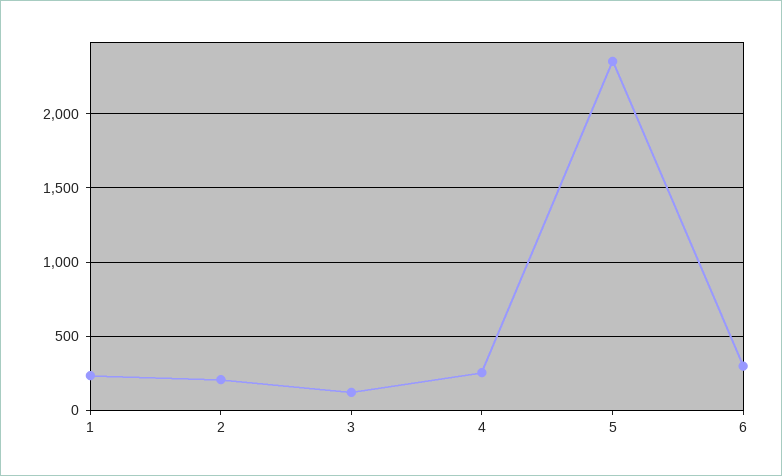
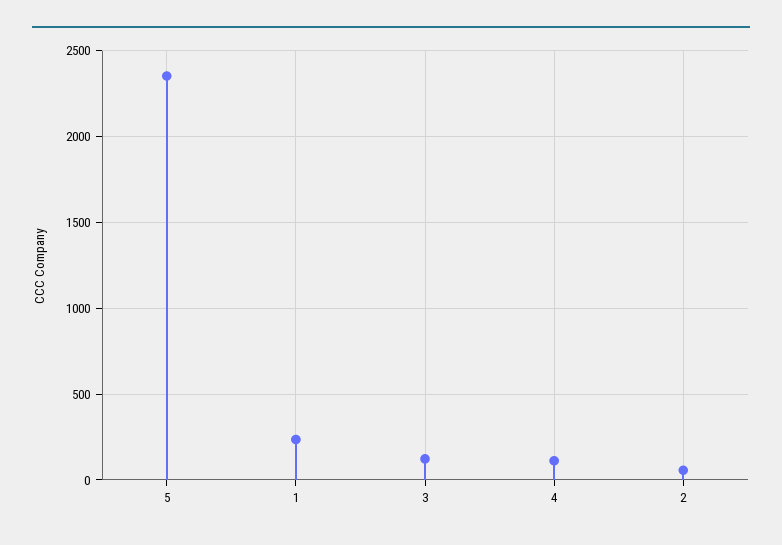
  {
    "1": 250,
-   "2": 200,
+   "2": 50,
    "3": 100,
-   "4": 250,
+   "4": 100,
-   "5": 2350,
+   "5": 2350
-   "6": 300
  }

